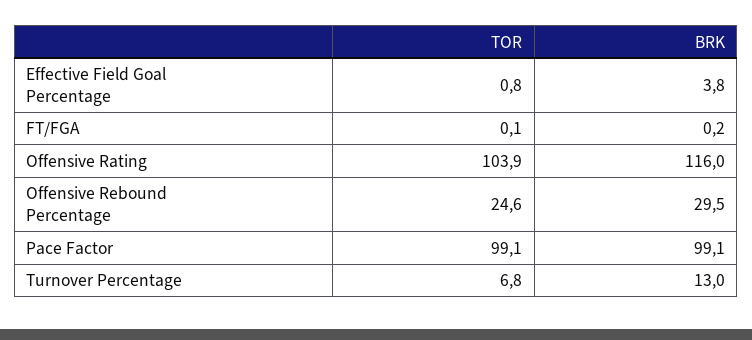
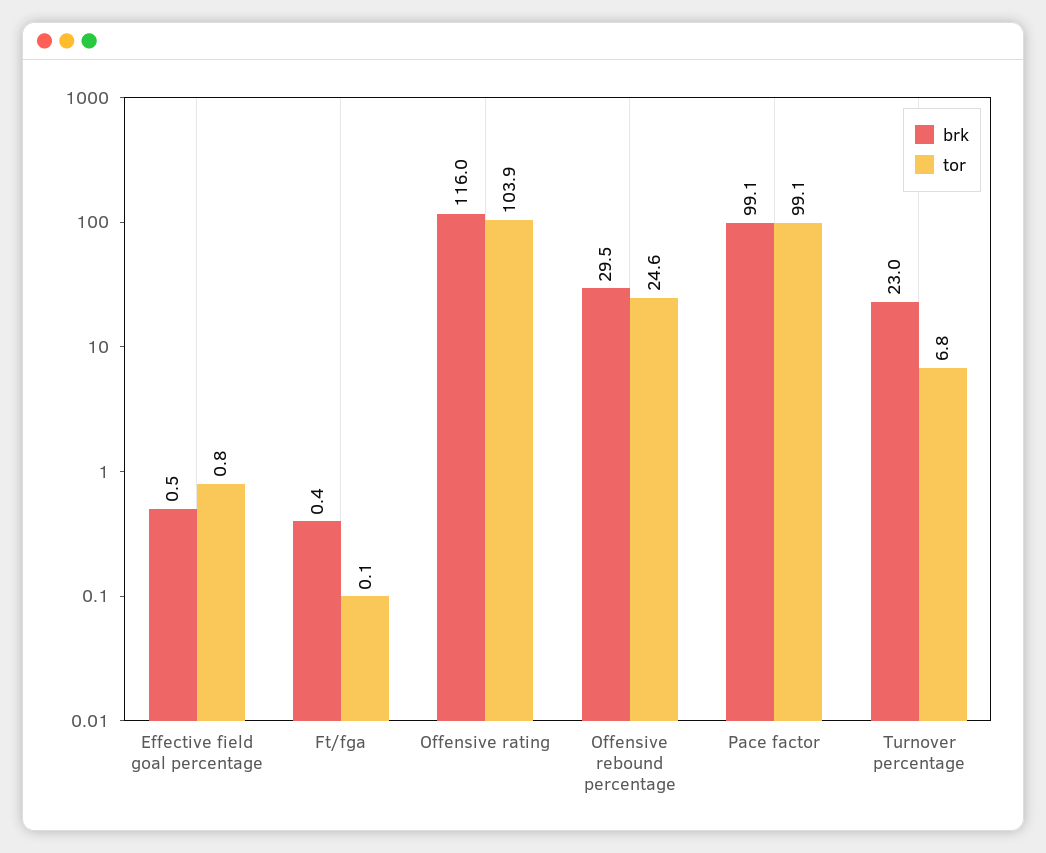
  {
    "TOR": {
      "Effective Field Goal Percentage": 0.8,
      "FT/FGA": 0.1,
      "Offensive Rating": 103.9,
      "Offensive Rebound Percentage": 24.6,
      "Pace Factor": 99.1,
      "Turnover Percentage": 6.8
    },
    "BRK": {
-     "Effective Field Goal Percentage": 3.8,
+     "Effective Field Goal Percentage": 0.5,
-     "FT/FGA": 0.2,
+     "FT/FGA": 0.4,
      "Offensive Rating": 116,
      "Offensive Rebound Percentage": 29.5,
      "Pace Factor": 99.1,
-     "Turnover Percentage": 13
+     "Turnover Percentage": 23
    }
  }

